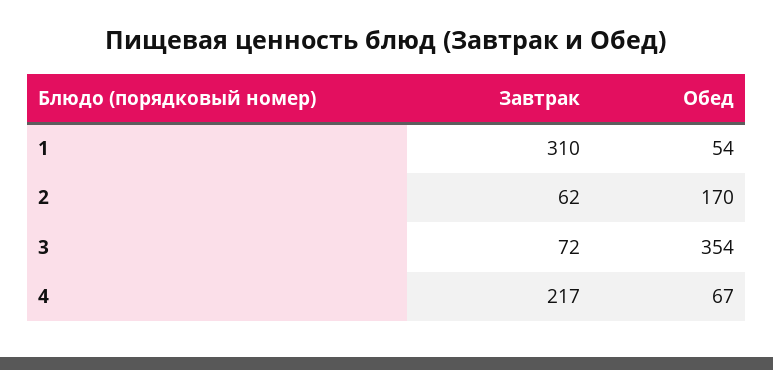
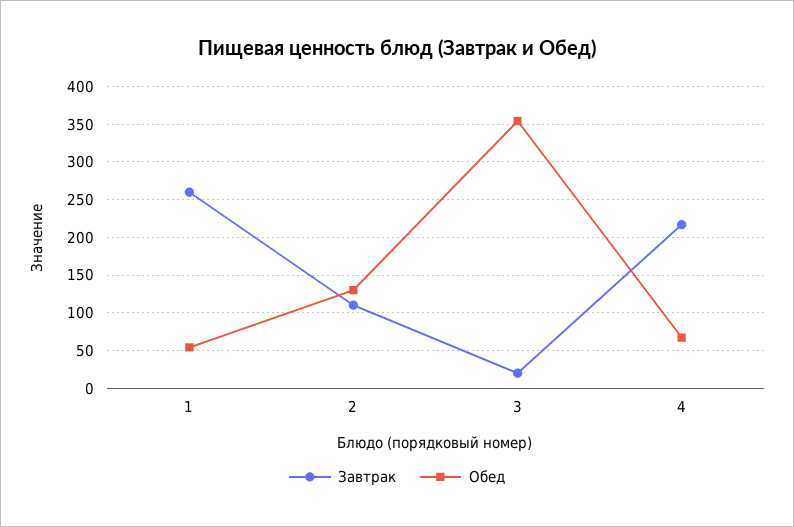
  {
    "Завтрак": {
-     "1": 310,
+     "1": 260,
-     "2": 62,
+     "2": 110,
-     "3": 72,
+     "3": 20,
      "4": 217
    },
    "Обед": {
      "1": 54,
-     "2": 170,
+     "2": 130,
      "3": 354,
      "4": 67
    }
  }

